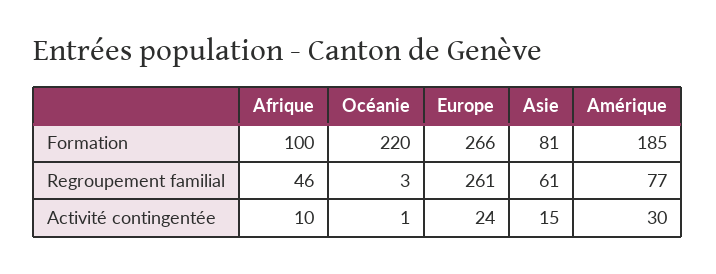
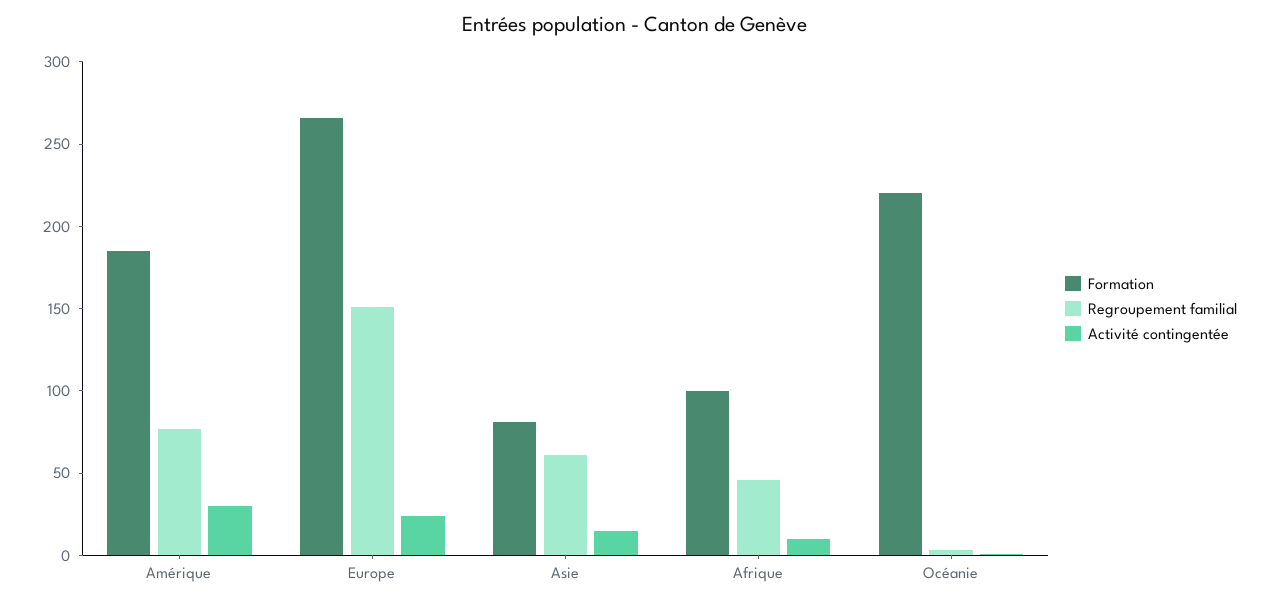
  {
    "Formation": {
      "Afrique": 100,
      "Océanie": 220,
      "Europe": 266,
      "Asie": 81,
      "Amérique": 185
    },
    "Regroupement familial": {
      "Afrique": 46,
      "Océanie": 3,
-     "Europe": 261,
+     "Europe": 150,
      "Asie": 61,
      "Amérique": 77
    },
    "Activité contingentée": {
      "Afrique": 10,
      "Océanie": 1,
      "Europe": 24,
      "Asie": 15,
      "Amérique": 30
    }
  }

